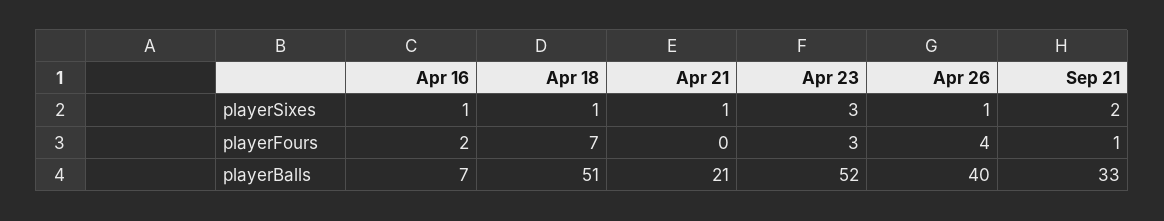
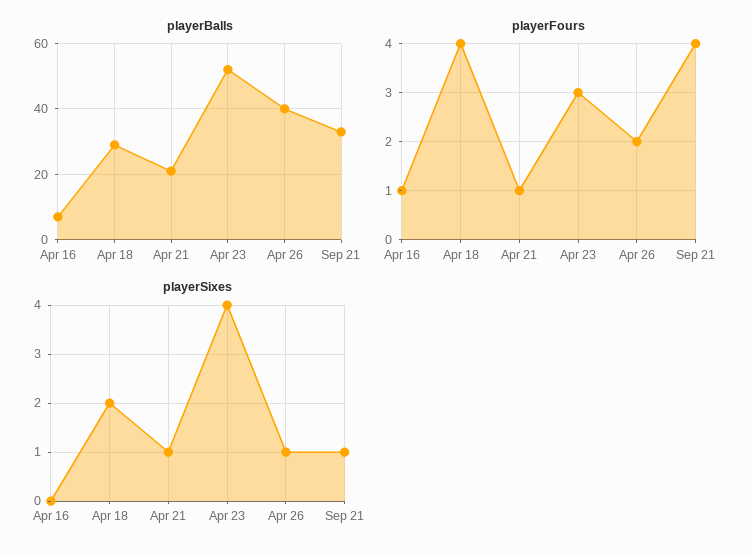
  {
    "playerSixes": {
-     "Apr 16": 1,
+     "Apr 16": 0,
-     "Apr 18": 1,
+     "Apr 18": 2,
      "Apr 21": 1,
-     "Apr 23": 3,
+     "Apr 23": 4,
      "Apr 26": 1,
-     "Sep 21": 2
+     "Sep 21": 1
    },
    "playerFours": {
-     "Apr 16": 2,
+     "Apr 16": 1,
-     "Apr 18": 7,
+     "Apr 18": 4,
-     "Apr 21": 0,
+     "Apr 21": 1,
      "Apr 23": 3,
-     "Apr 26": 4,
+     "Apr 26": 2,
-     "Sep 21": 1
+     "Sep 21": 4
    },
    "playerBalls": {
      "Apr 16": 7,
-     "Apr 18": 51,
+     "Apr 18": 30,
      "Apr 21": 21,
      "Apr 23": 52,
      "Apr 26": 40,
      "Sep 21": 33
    }
  }

